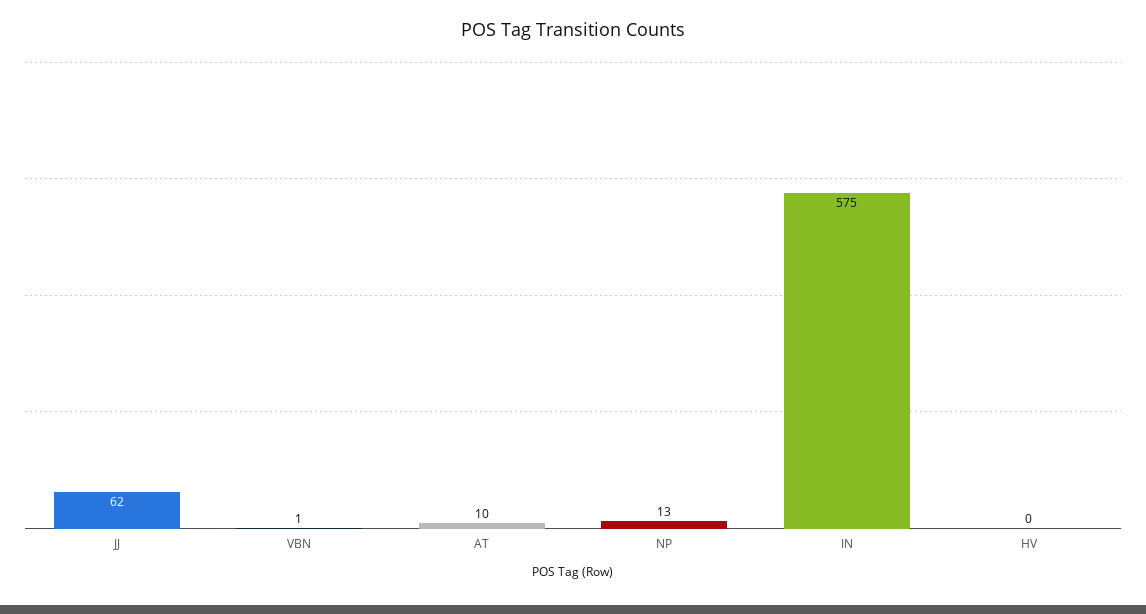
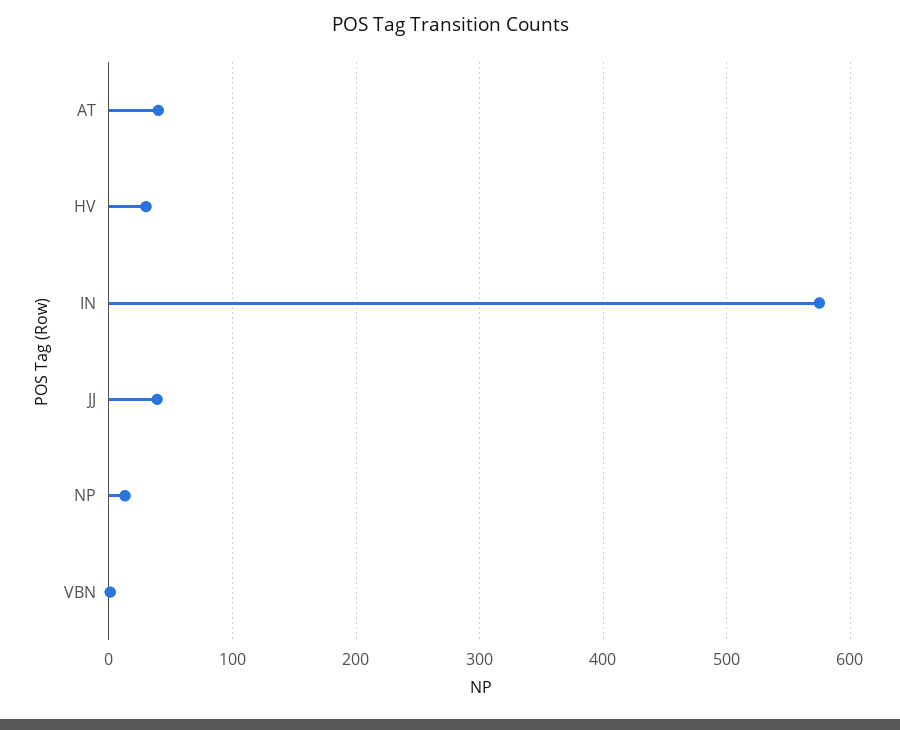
  {
-   "JJ": 62,
+   "JJ": 40,
    "VBN": 1,
-   "AT": 10,
+   "AT": 40,
    "NP": 13,
    "IN": 575,
-   "HV": 0
+   "HV": 30
  }

